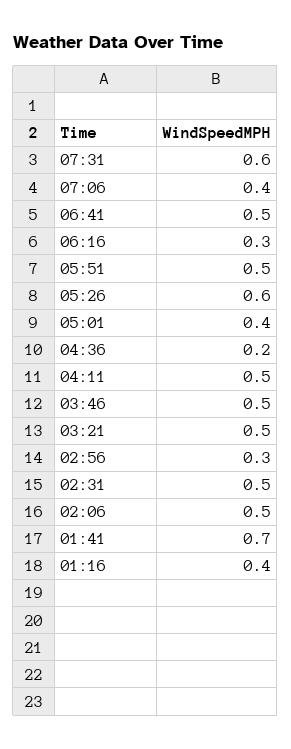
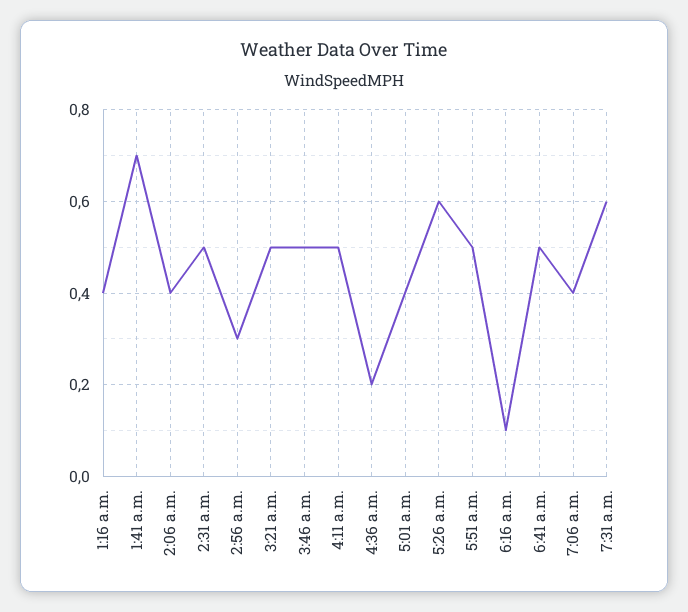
  {
    "07:31": 0.6,
    "07:06": 0.4,
    "06:41": 0.5,
-   "06:16": 0.3,
+   "06:16": 0.1,
    "05:51": 0.5,
    "05:26": 0.6,
    "05:01": 0.4,
    "04:36": 0.2,
    "04:11": 0.5,
    "03:46": 0.5,
    "03:21": 0.5,
    "02:56": 0.3,
    "02:31": 0.5,
-   "02:06": 0.5,
+   "02:06": 0.4,
    "01:41": 0.7,
    "01:16": 0.4
  }

